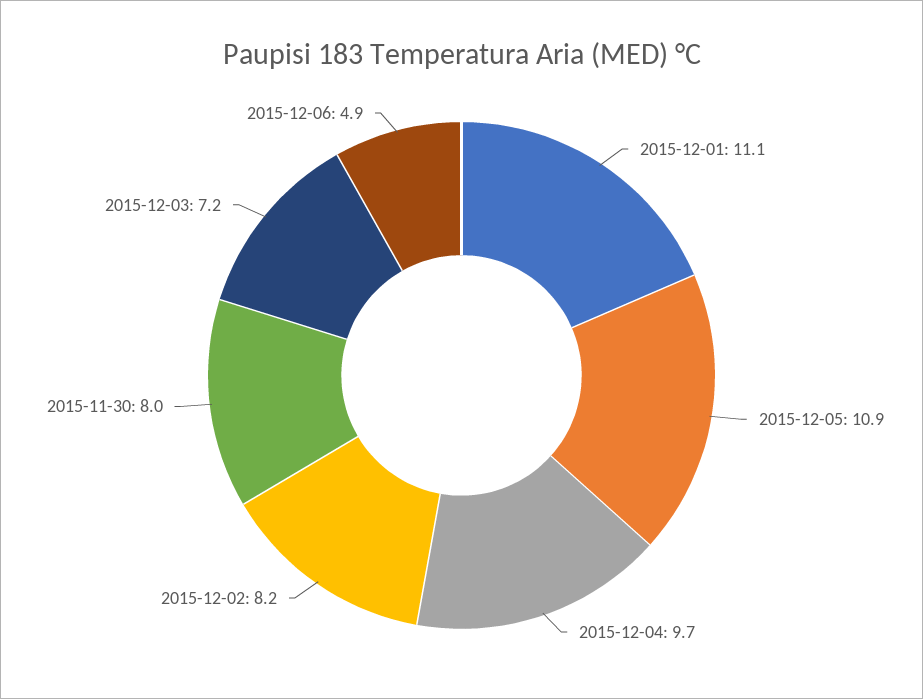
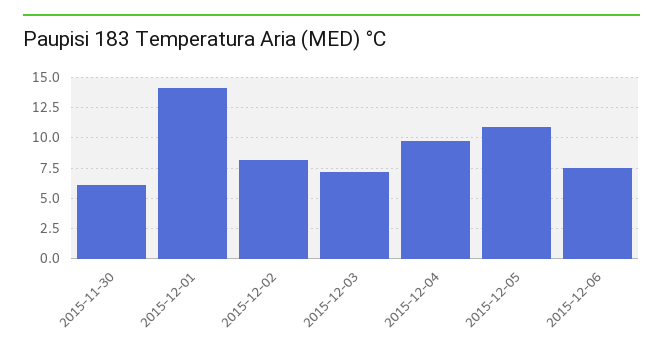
  {
-   "2015-12-01": 11.1,
+   "2015-12-01": 14,
    "2015-12-05": 10.9,
    "2015-12-04": 9.7,
    "2015-12-02": 8.2,
-   "2015-11-30": 8,
+   "2015-11-30": 6,
    "2015-12-03": 7.2,
-   "2015-12-06": 4.9
+   "2015-12-06": 7.5
  }

